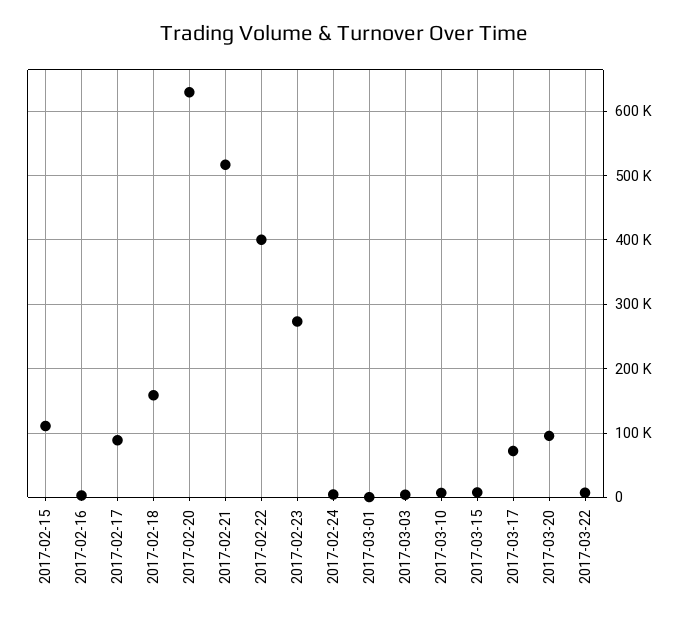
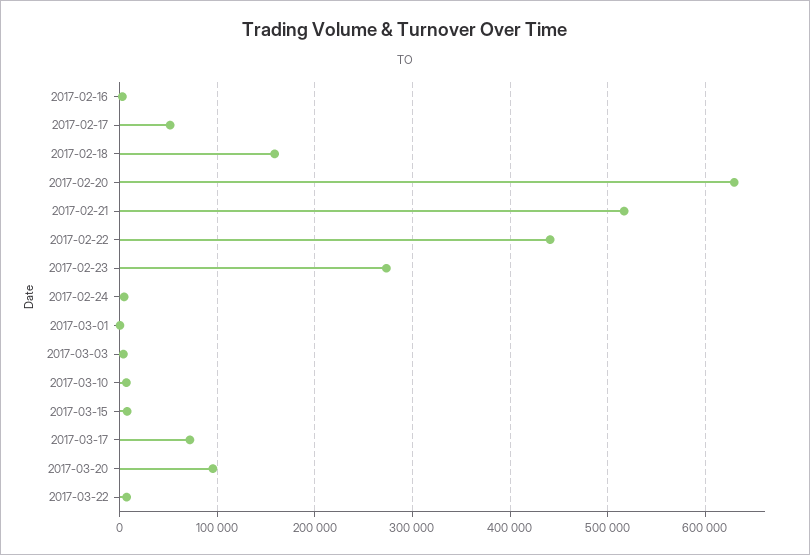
  {
-   "2017-02-15": 110000,
    "2017-02-16": 0,
-   "2017-02-17": 90000,
+   "2017-02-17": 50000,
    "2017-02-18": 160000,
    "2017-02-20": 630000,
    "2017-02-21": 520000,
-   "2017-02-22": 400000,
+   "2017-02-22": 440000,
    "2017-02-23": 270000,
    "2017-02-24": 0,
    "2017-03-01": 0,
    "2017-03-03": 0,
    "2017-03-10": 10000,
    "2017-03-15": 10000,
    "2017-03-17": 70000,
    "2017-03-20": 100000,
    "2017-03-22": 10000
  }

